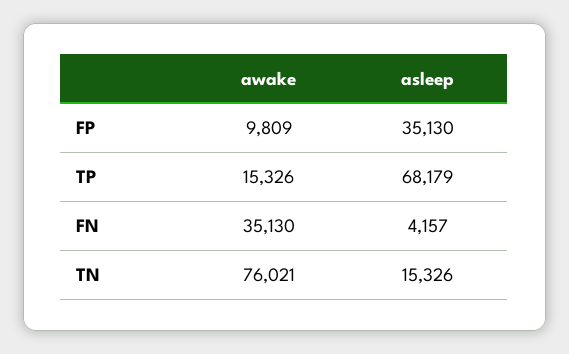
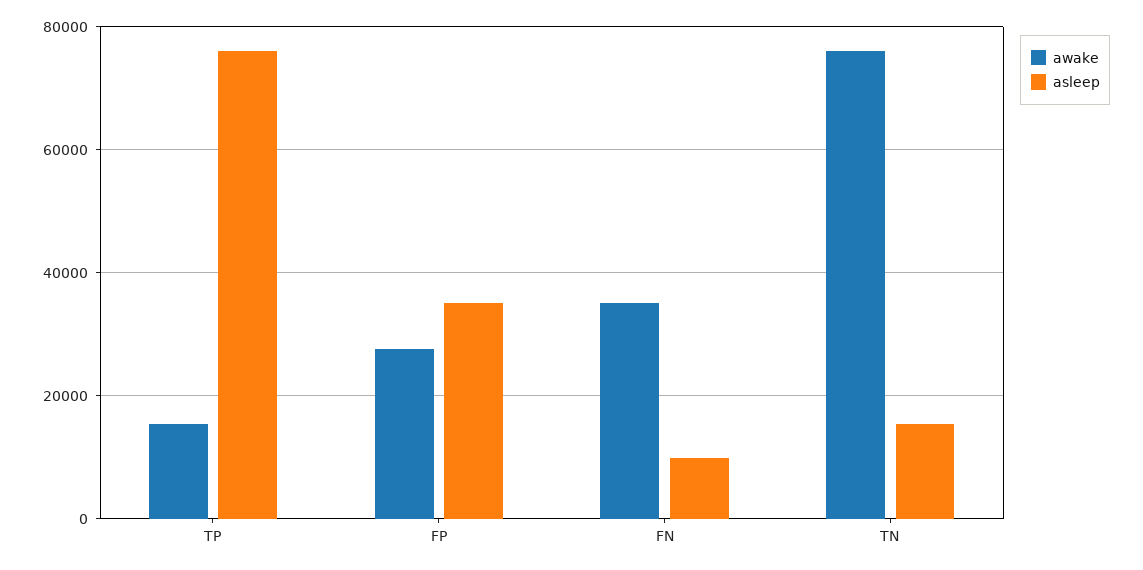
  {
    "awake": {
-     "FP": 9809,
+     "FP": 28000,
      "TP": 15326,
      "FN": 35130,
      "TN": 76021
    },
    "asleep": {
      "FP": 35130,
-     "TP": 68179,
+     "TP": 76000,
-     "FN": 4157,
+     "FN": 10000,
      "TN": 15326
    }
  }

